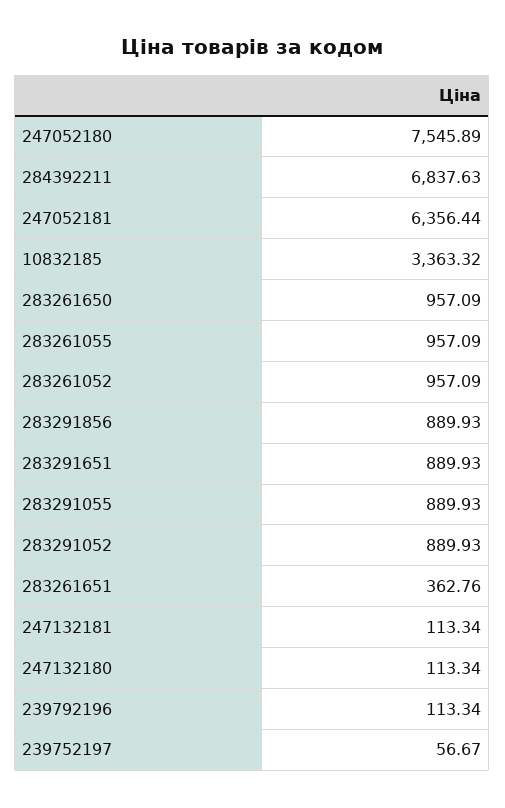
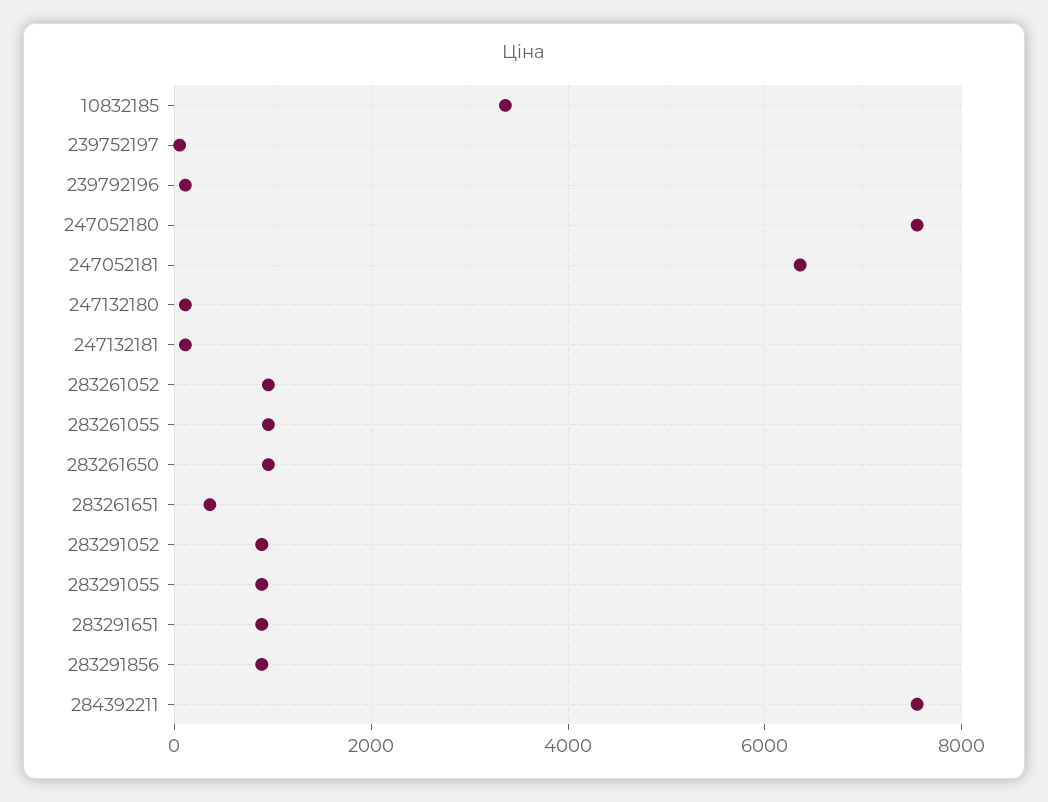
  {
    "247052180": 7545.89,
-   "284392211": 6837.63,
+   "284392211": 7600,
    "247052181": 6356.44,
    "10832185": 3363.32,
    "283261650": 957.09,
    "283261055": 957.09,
    "283261052": 957.09,
    "283291856": 889.93,
    "283291651": 889.93,
    "283291055": 889.93,
    "283291052": 889.93,
    "283261651": 362.76,
    "247132181": 113.34,
    "247132180": 113.34,
    "239792196": 113.34,
    "239752197": 56.67
  }

